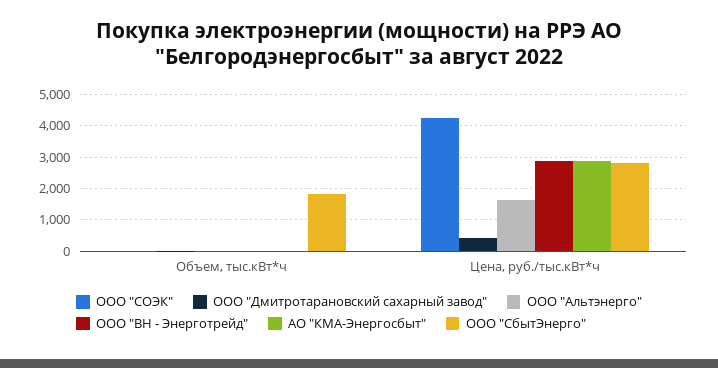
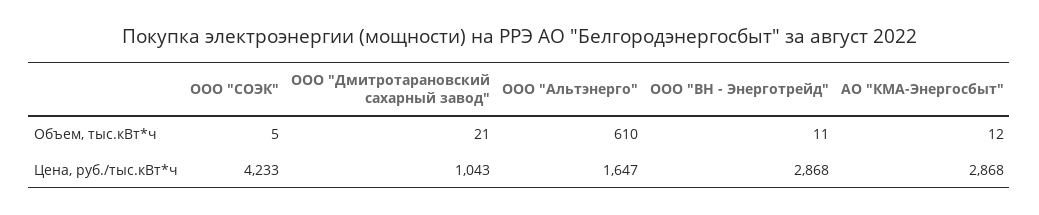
  {
    "ООО \"СОЭК\"": {
      "Объем, тыс.кВт*ч": 5,
      "Цена, руб./тыс.кВт*ч": 4233
    },
    "ООО \"Дмитротарановский сахарный завод\"": {
      "Объем, тыс.кВт*ч": 21,
-     "Цена, руб./тыс.кВт*ч": 400
+     "Цена, руб./тыс.кВт*ч": 1043
    },
    "ООО \"Альтэнерго\"": {
-     "Объем, тыс.кВт*ч": 0,
+     "Объем, тыс.кВт*ч": 610,
      "Цена, руб./тыс.кВт*ч": 1647
    },
    "ООО \"ВН - Энерготрейд\"": {
      "Объем, тыс.кВт*ч": 11,
      "Цена, руб./тыс.кВт*ч": 2868
    },
    "АО \"КМА-Энергосбыт\"": {
      "Объем, тыс.кВт*ч": 12,
      "Цена, руб./тыс.кВт*ч": 2868
-   },
+   }
-   "ООО \"СбытЭнерго\"": {
-     "Объем, тыс.кВт*ч": 1800,
-     "Цена, руб./тыс.кВт*ч": 2800
-   }
  }

